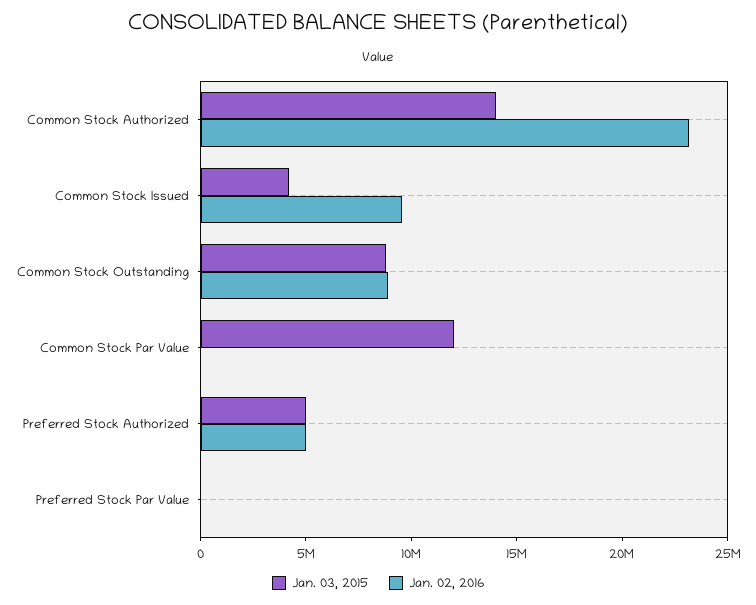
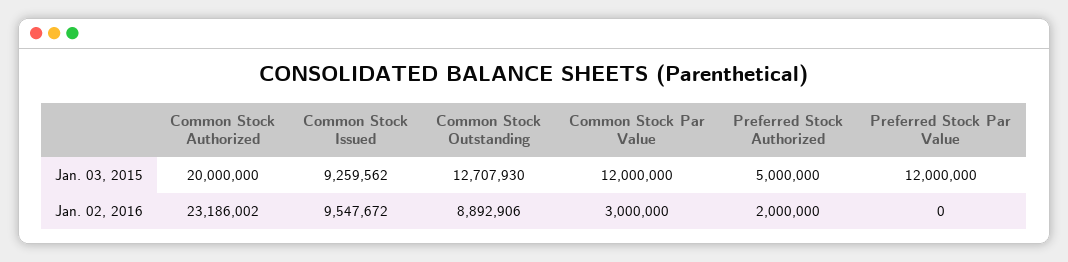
  {
    "Jan. 03, 2015": {
-     "Common Stock Authorized": 14000000,
+     "Common Stock Authorized": 20000000,
-     "Common Stock Issued": 4000000,
+     "Common Stock Issued": 9259562,
-     "Common Stock Outstanding": 9000000,
+     "Common Stock Outstanding": 12707930,
      "Common Stock Par Value": 12000000,
      "Preferred Stock Authorized": 5000000,
-     "Preferred Stock Par Value": 0
+     "Preferred Stock Par Value": 12000000
    },
    "Jan. 02, 2016": {
      "Common Stock Authorized": 23186002,
      "Common Stock Issued": 9547672,
      "Common Stock Outstanding": 8892906,
-     "Common Stock Par Value": 0,
+     "Common Stock Par Value": 3000000,
-     "Preferred Stock Authorized": 5000000,
+     "Preferred Stock Authorized": 2000000,
      "Preferred Stock Par Value": 0
    }
  }

